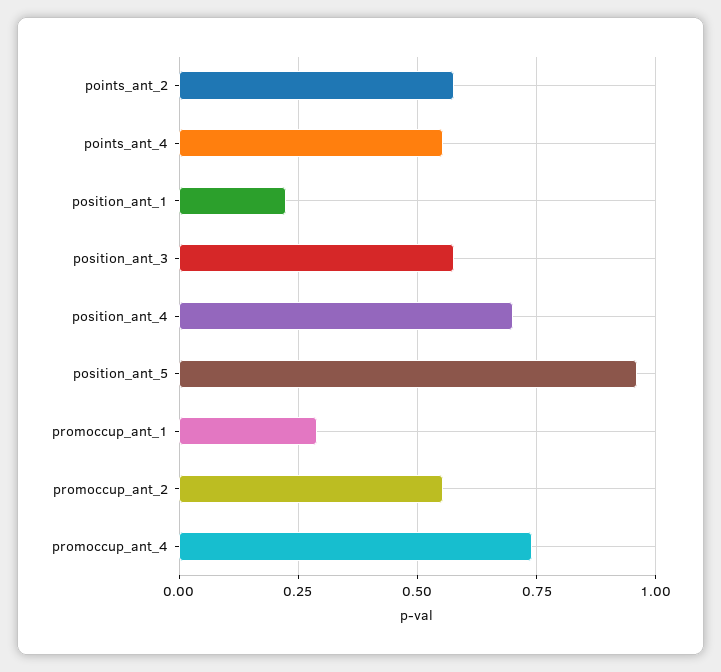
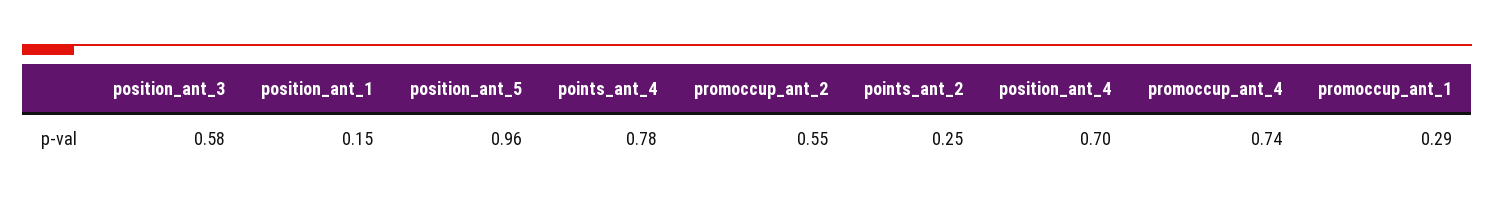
  {
-   "points_ant_2": 0.575,
+   "points_ant_2": 0.25,
-   "points_ant_4": 0.55,
+   "points_ant_4": 0.78,
-   "position_ant_1": 0.225,
+   "position_ant_1": 0.15,
    "position_ant_3": 0.58,
    "position_ant_4": 0.7,
    "position_ant_5": 0.96,
    "promoccup_ant_1": 0.29,
    "promoccup_ant_2": 0.55,
    "promoccup_ant_4": 0.74
  }

